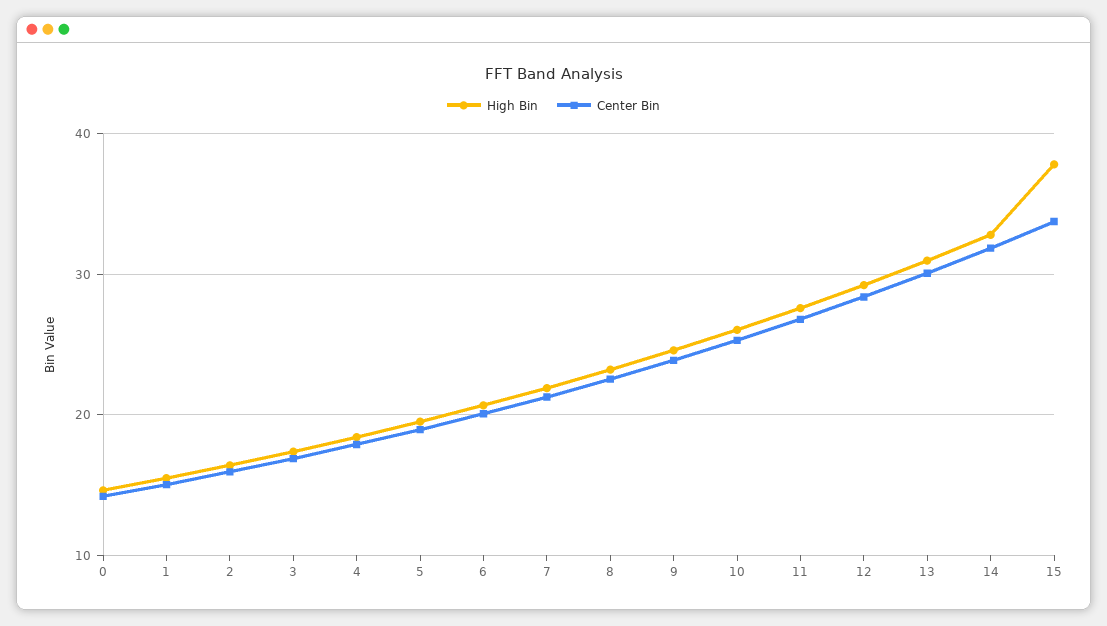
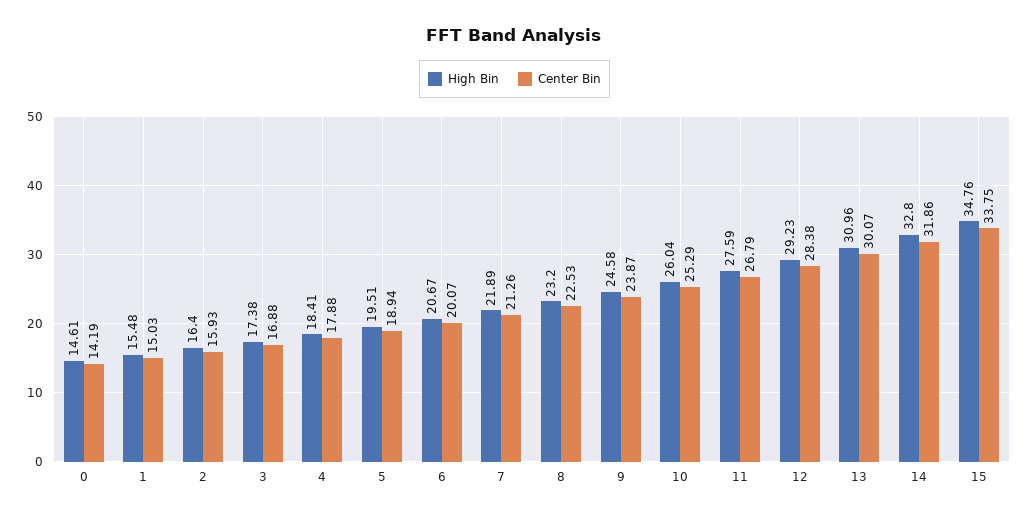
  {
    "High Bin": {
      "0": 14.61,
      "1": 15.48,
      "2": 16.4,
      "3": 17.38,
      "4": 18.41,
      "5": 19.51,
      "6": 20.67,
      "7": 21.89,
      "8": 23.2,
      "9": 24.58,
      "10": 26.04,
      "11": 27.59,
      "12": 29.23,
      "13": 30.96,
      "14": 32.8,
-     "15": 38
+     "15": 34.76
    },
    "Center Bin": {
      "0": 14.19,
      "1": 15.03,
      "2": 15.93,
      "3": 16.88,
      "4": 17.88,
      "5": 18.94,
      "6": 20.07,
      "7": 21.26,
      "8": 22.53,
      "9": 23.87,
      "10": 25.29,
      "11": 26.79,
      "12": 28.38,
      "13": 30.07,
      "14": 31.86,
      "15": 33.75
    }
  }

